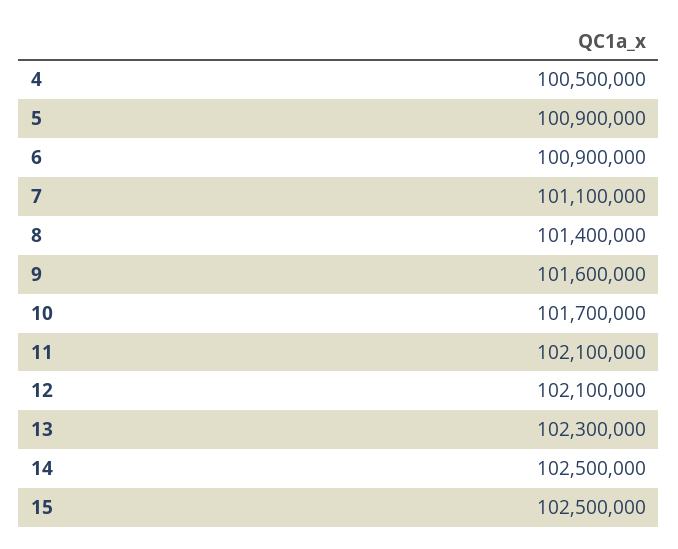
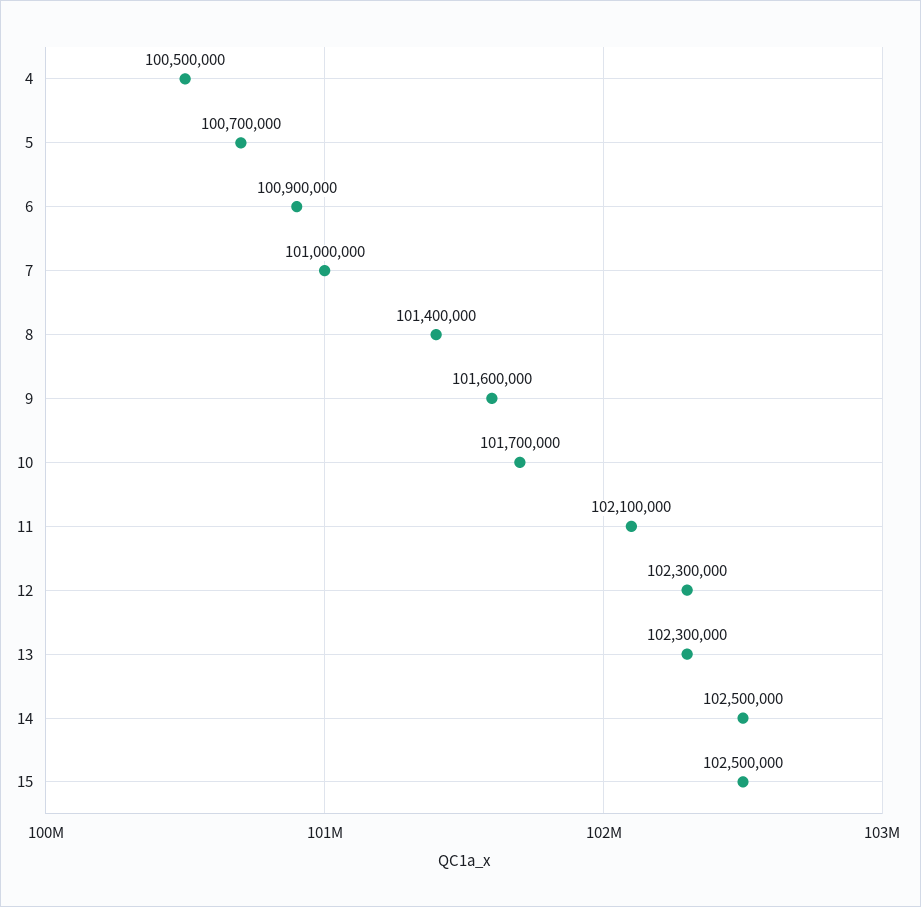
  {
    "4": 100500000,
-   "5": 100900000,
+   "5": 100700000,
    "6": 100900000,
-   "7": 101100000,
+   "7": 101000000,
    "8": 101400000,
    "9": 101600000,
    "10": 101700000,
    "11": 102100000,
-   "12": 102100000,
+   "12": 102300000,
    "13": 102300000,
    "14": 102500000,
    "15": 102500000
  }

